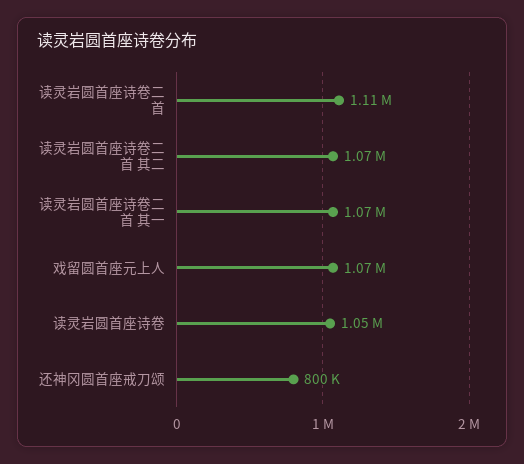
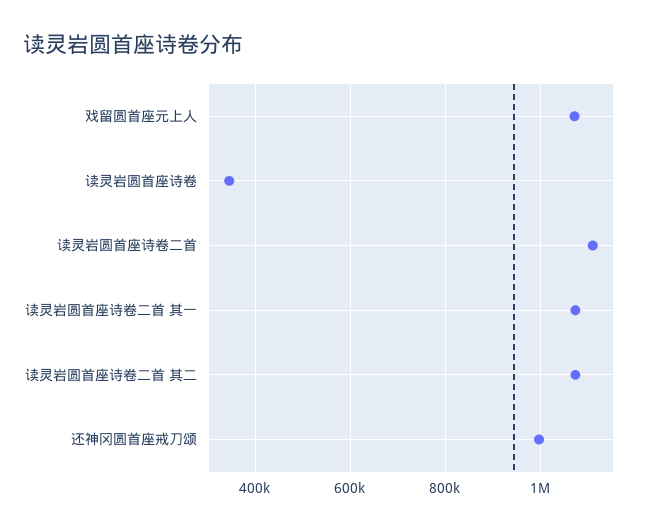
  {
    "读灵岩圆首座诗卷二首": 1110000,
    "读灵岩圆首座诗卷二首 其二": 1070000,
    "读灵岩圆首座诗卷二首 其一": 1070000,
    "戏留圆首座元上人": 1070000,
-   "读灵岩圆首座诗卷": 1050000,
+   "读灵岩圆首座诗卷": 340000,
-   "还神冈圆首座戒刀颂": 800000
+   "还神冈圆首座戒刀颂": 1000000
  }

